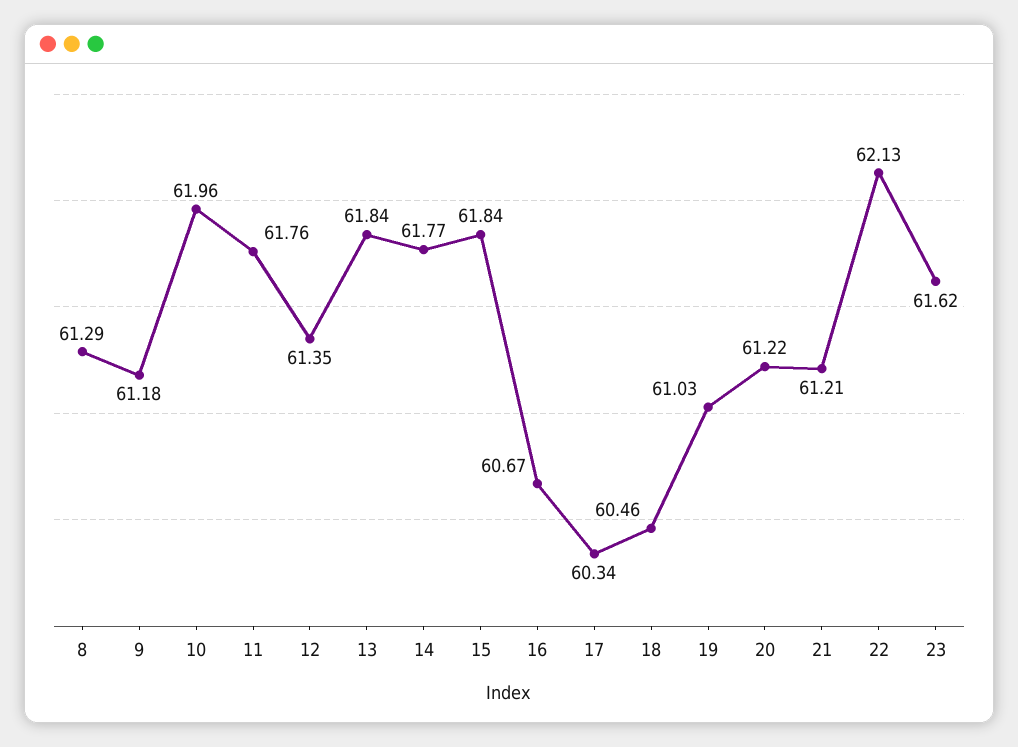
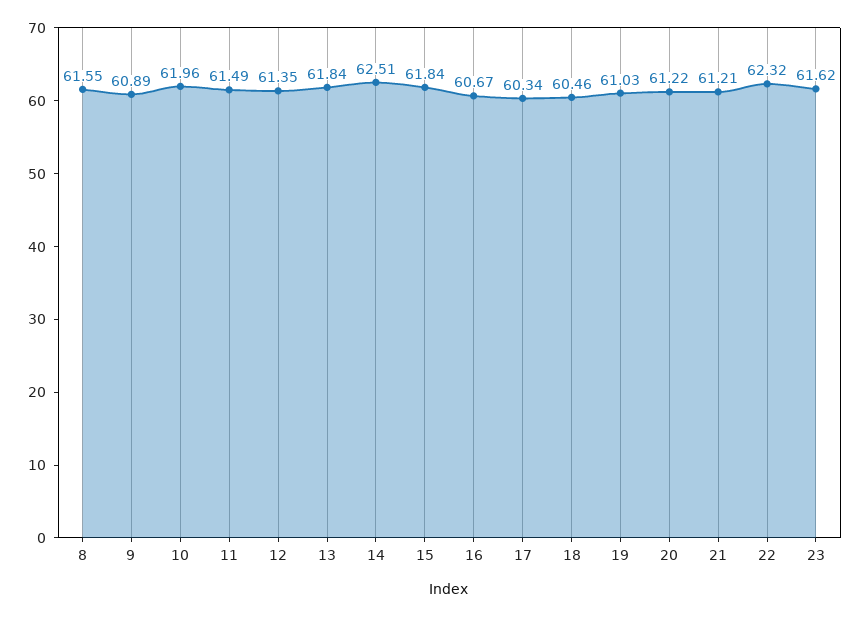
  {
-   "8": 61.29,
+   "8": 61.55,
-   "9": 61.18,
+   "9": 60.89,
    "10": 61.96,
-   "11": 61.76,
+   "11": 61.49,
    "12": 61.35,
    "13": 61.84,
-   "14": 61.77,
+   "14": 62.51,
    "15": 61.84,
    "16": 60.67,
    "17": 60.34,
    "18": 60.46,
    "19": 61.03,
    "20": 61.22,
    "21": 61.21,
-   "22": 62.13,
+   "22": 62.32,
    "23": 61.62
  }

